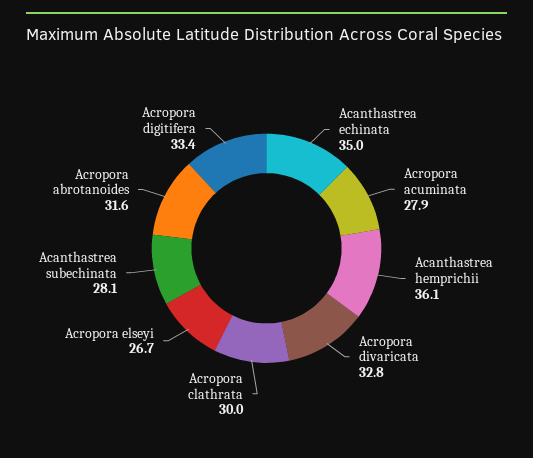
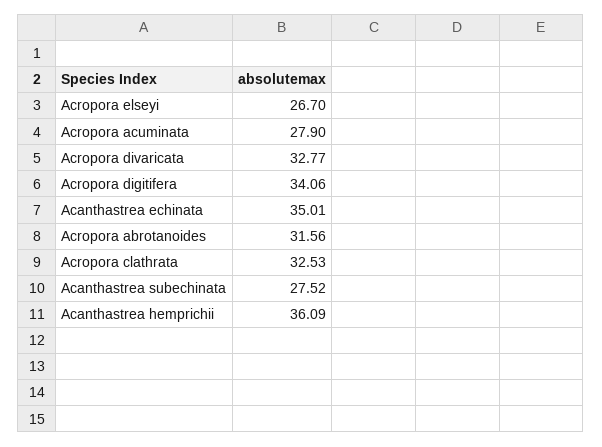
  {
    "Acanthastrea echinata": 35.01,
    "Acropora acuminata": 27.9,
    "Acanthastrea hemprichii": 36.09,
    "Acropora divaricata": 32.77,
-   "Acropora clathrata": 30,
+   "Acropora clathrata": 32.53,
    "Acropora elseyi": 26.7,
-   "Acanthastrea subechinata": 28.1,
+   "Acanthastrea subechinata": 27.52,
    "Acropora abrotanoides": 31.56,
-   "Acropora digitifera": 33.4
+   "Acropora digitifera": 34.06
  }

